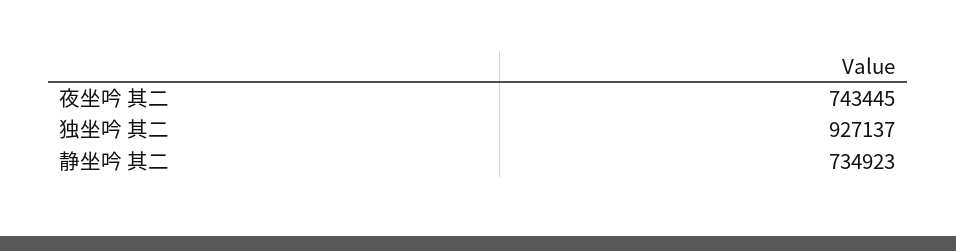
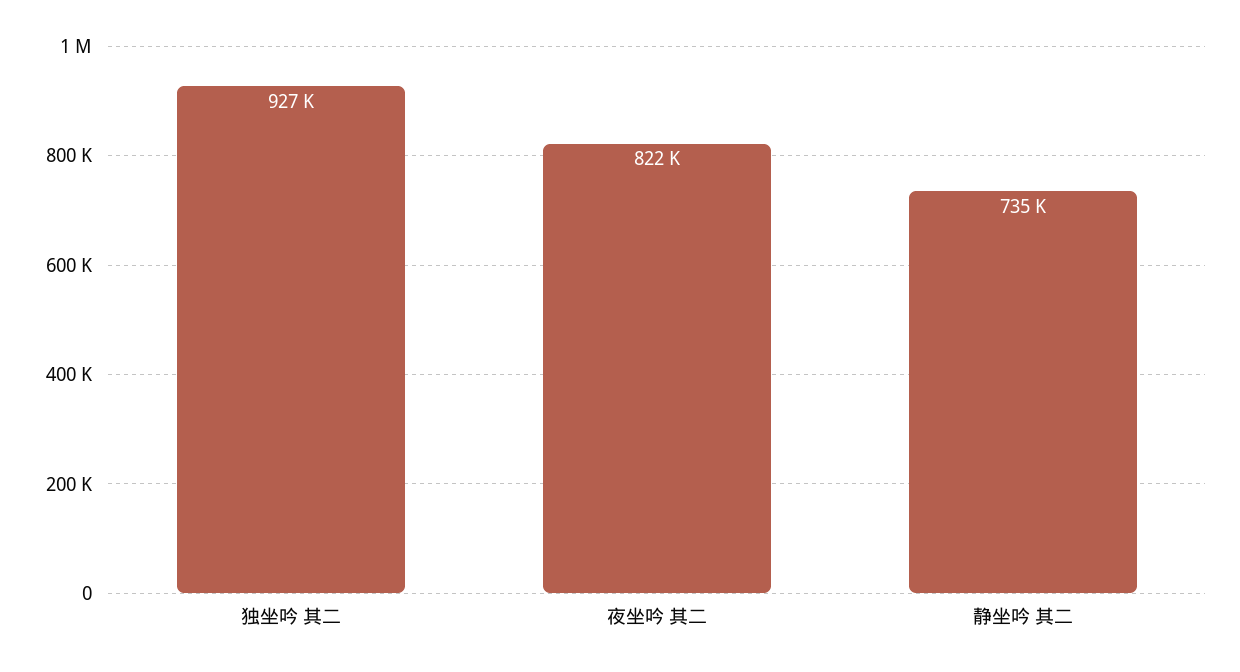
  {
-   "夜坐吟 其二": 743445,
+   "夜坐吟 其二": 822000,
    "独坐吟 其二": 927137,
    "静坐吟 其二": 734923
  }

